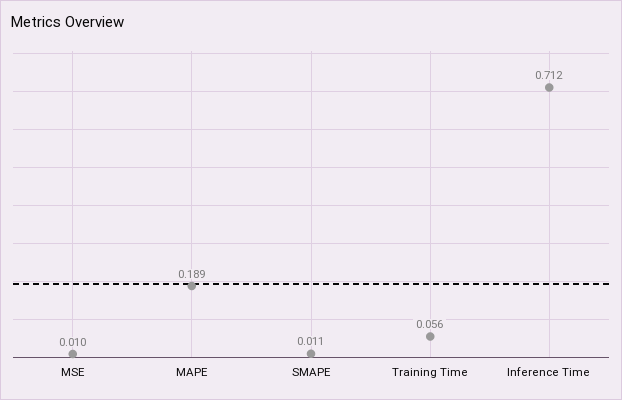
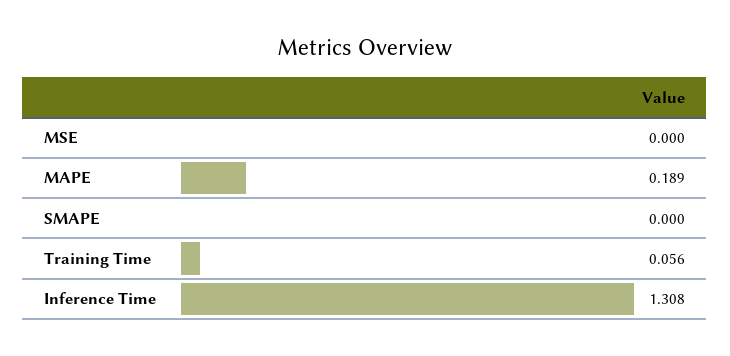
  {
-   "MSE": 0.01,
+   "MSE": 0,
    "MAPE": 0.189,
-   "SMAPE": 0.011,
+   "SMAPE": 0,
    "Training Time": 0.056,
-   "Inference Time": 0.712
+   "Inference Time": 1.308
  }

